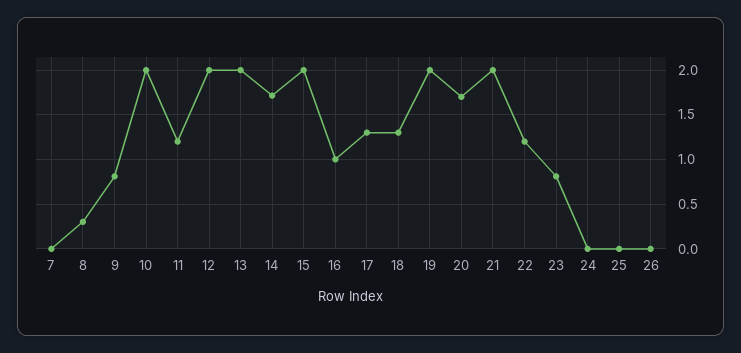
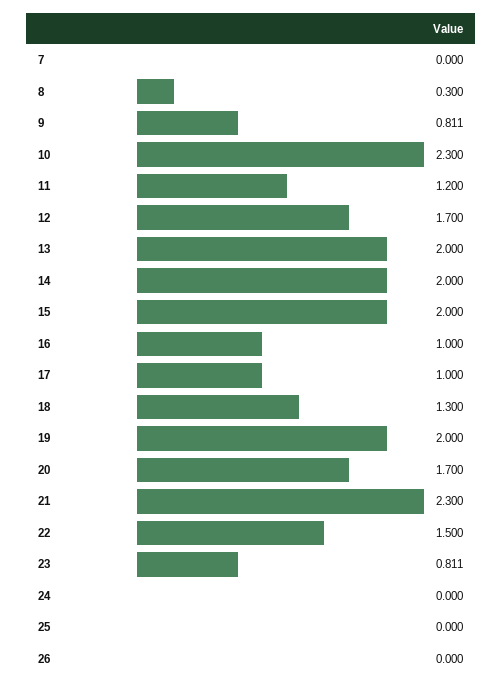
  {
    "7": 0,
    "8": 0.3,
    "9": 0.811,
-   "10": 2,
+   "10": 2.3,
    "11": 1.2,
-   "12": 2,
+   "12": 1.7,
    "13": 2,
-   "14": 1.7,
+   "14": 2,
    "15": 2,
    "16": 1,
-   "17": 1.3,
+   "17": 1,
    "18": 1.3,
    "19": 2,
    "20": 1.7,
-   "21": 2,
+   "21": 2.3,
-   "22": 1.2,
+   "22": 1.5,
    "23": 0.811,
    "24": 0,
    "25": 0,
    "26": 0
  }

